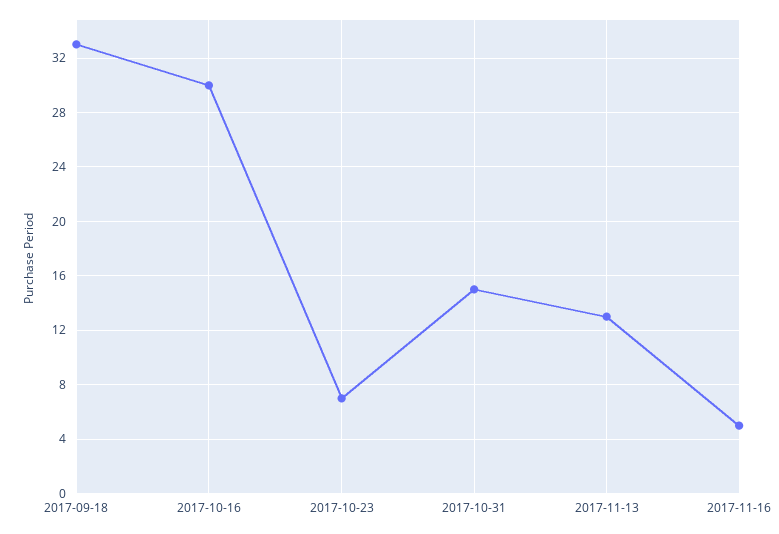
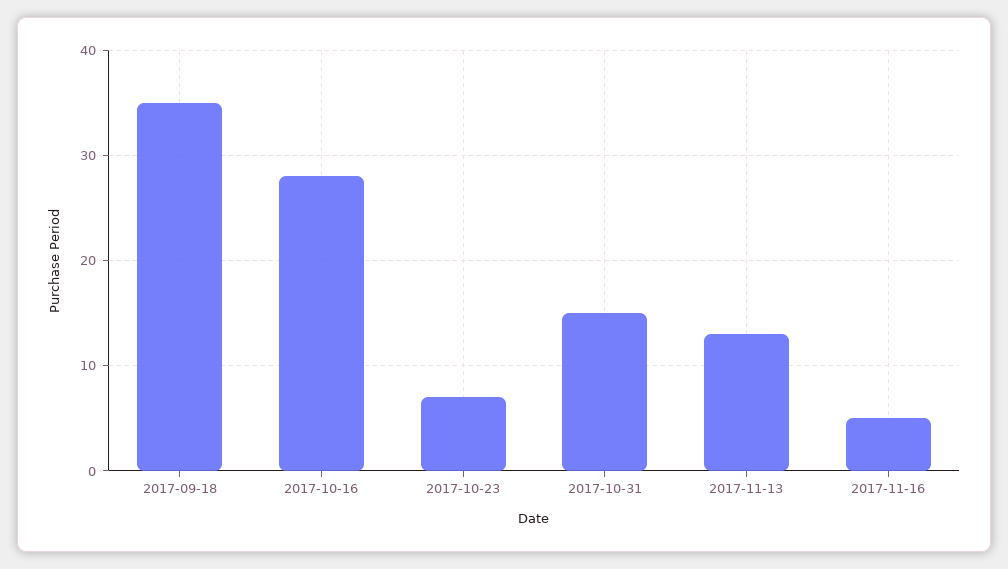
  {
-   "2017-09-18": 33,
+   "2017-09-18": 35,
-   "2017-10-16": 30,
+   "2017-10-16": 28,
    "2017-10-23": 7,
    "2017-10-31": 15,
    "2017-11-13": 13,
    "2017-11-16": 5
  }

